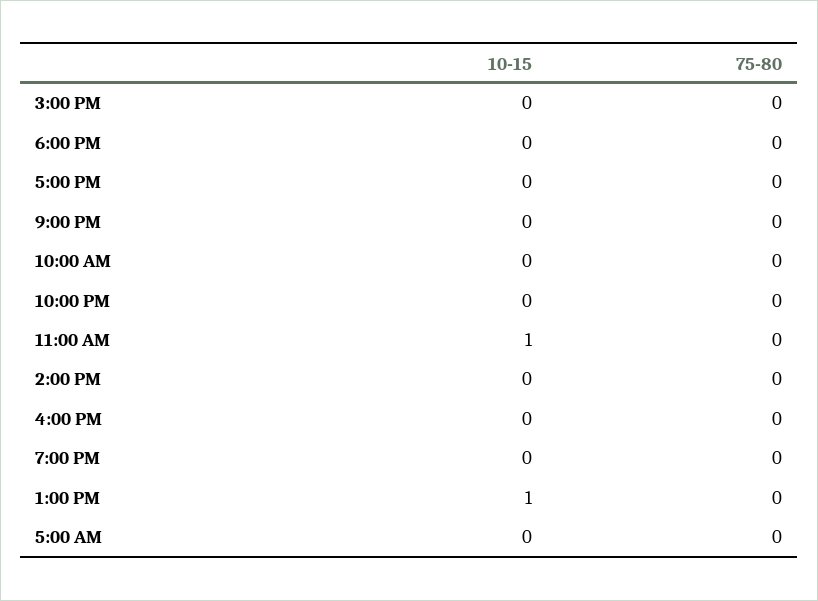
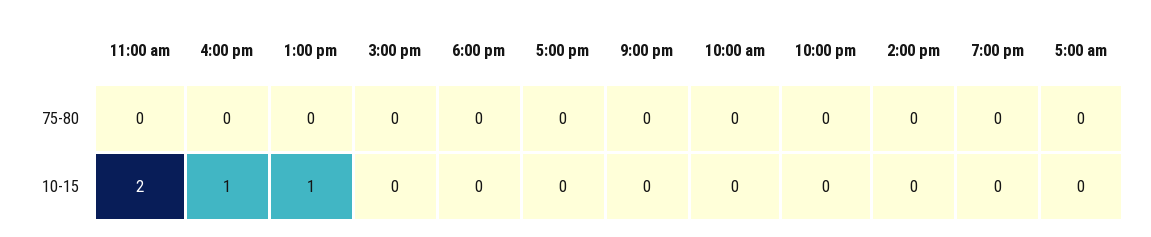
  {
    "10-15": {
      "3:00 PM": 0,
      "6:00 PM": 0,
      "5:00 PM": 0,
      "9:00 PM": 0,
      "10:00 AM": 0,
      "10:00 PM": 0,
-     "11:00 AM": 1,
+     "11:00 AM": 2,
      "2:00 PM": 0,
-     "4:00 PM": 0,
+     "4:00 PM": 1,
      "7:00 PM": 0,
      "1:00 PM": 1,
      "5:00 AM": 0
    },
    "75-80": {
      "3:00 PM": 0,
      "6:00 PM": 0,
      "5:00 PM": 0,
      "9:00 PM": 0,
      "10:00 AM": 0,
      "10:00 PM": 0,
      "11:00 AM": 0,
      "2:00 PM": 0,
      "4:00 PM": 0,
      "7:00 PM": 0,
      "1:00 PM": 0,
      "5:00 AM": 0
    }
  }

